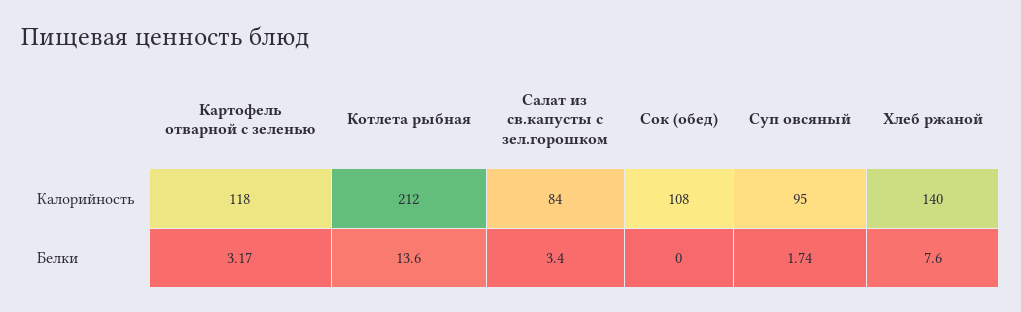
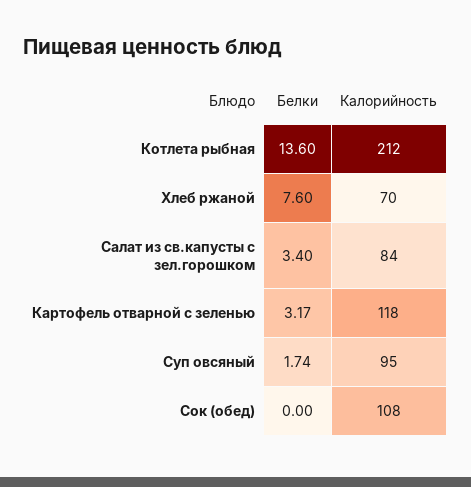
  {
    "Картофель отварной с зеленью": {
      "Калорийность": 118,
      "Белки": 3.17
    },
    "Котлета рыбная": {
      "Калорийность": 212,
      "Белки": 13.6
    },
    "Салат из св.капусты с зел.горошком": {
      "Калорийность": 84,
      "Белки": 3.4
    },
    "Сок (обед)": {
      "Калорийность": 108,
      "Белки": 0
    },
    "Суп овсяный": {
      "Калорийность": 95,
      "Белки": 1.74
    },
    "Хлеб ржаной": {
-     "Калорийность": 140,
+     "Калорийность": 70,
      "Белки": 7.6
    }
  }

